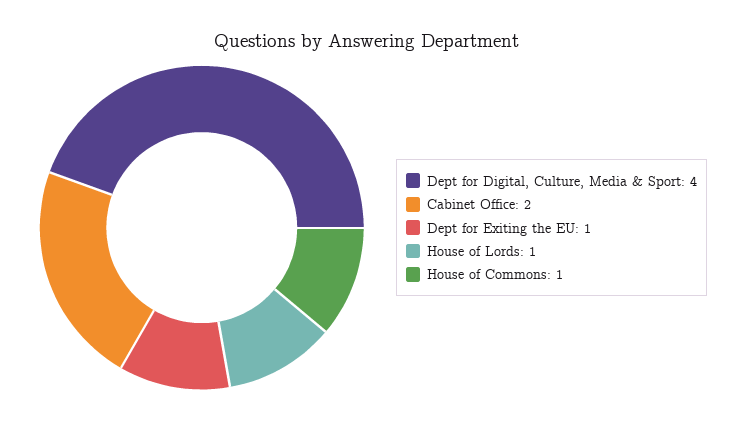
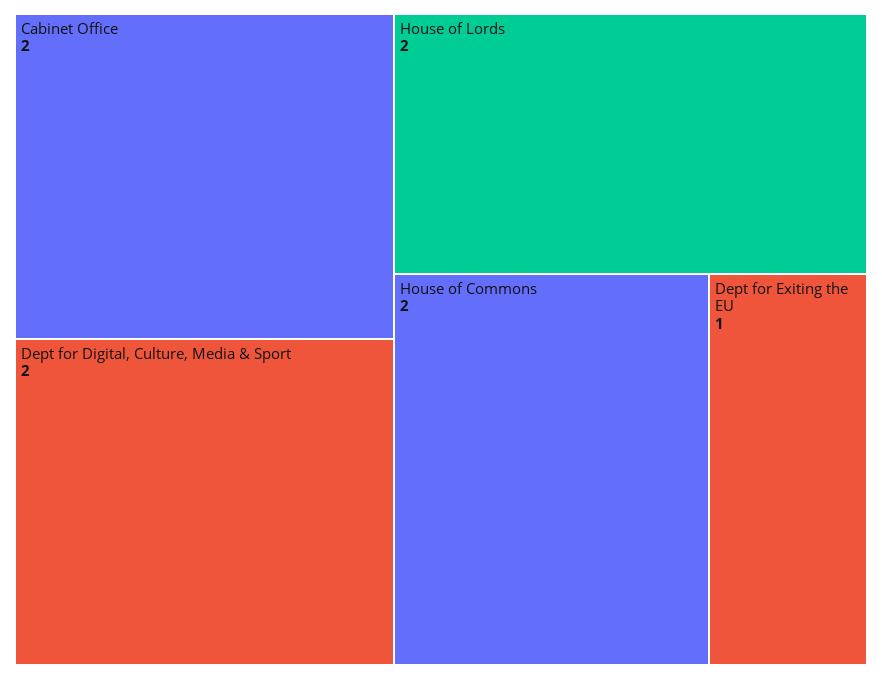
  {
-   "Dept for Digital, Culture, Media & Sport": 4,
+   "Dept for Digital, Culture, Media & Sport": 2,
    "Cabinet Office": 2,
    "Dept for Exiting the EU": 1,
-   "House of Lords": 1,
+   "House of Lords": 2,
-   "House of Commons": 1
+   "House of Commons": 2
  }

